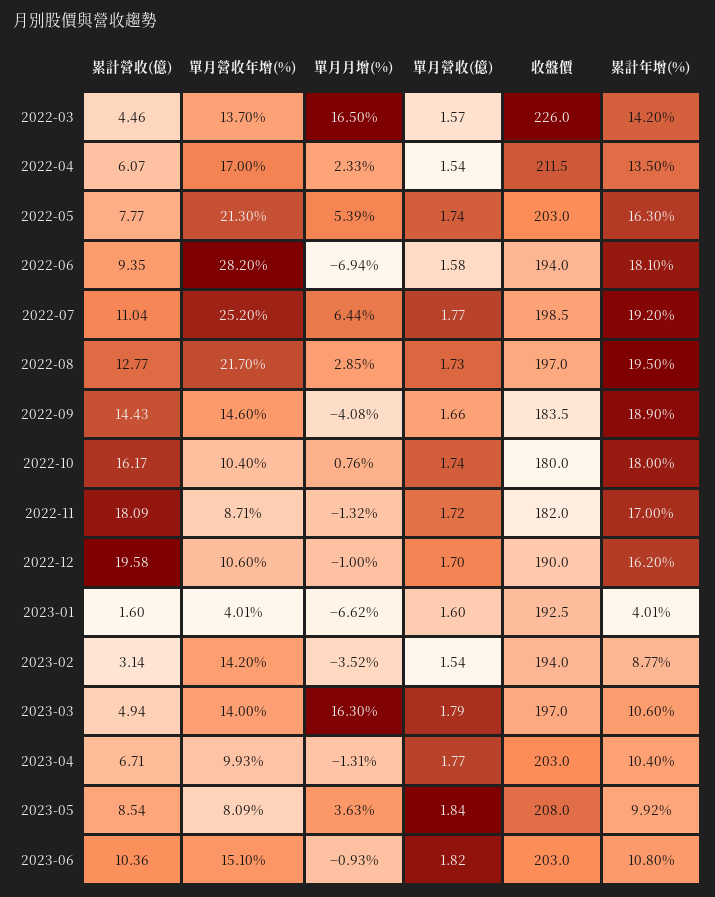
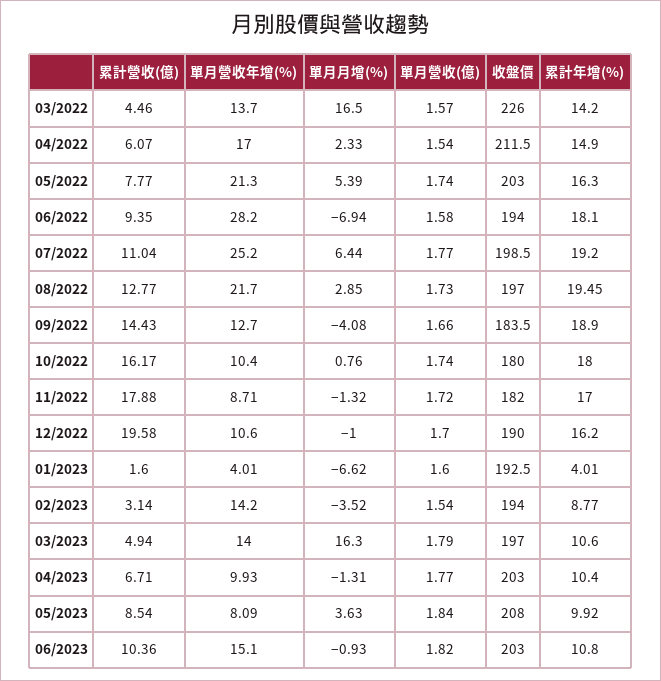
  {
    "累計營收(億)": {
      "2022-03": 4.46,
      "2022-04": 6.07,
      "2022-05": 7.77,
      "2022-06": 9.35,
      "2022-07": 11.04,
      "2022-08": 12.77,
      "2022-09": 14.43,
      "2022-10": 16.17,
-     "2022-11": 18.09,
+     "2022-11": 17.88,
      "2022-12": 19.58,
      "2023-01": 1.6,
      "2023-02": 3.14,
      "2023-03": 4.94,
      "2023-04": 6.71,
      "2023-05": 8.54,
      "2023-06": 10.36
    },
    "單月營收年增(%)": {
      "2022-03": 13.7,
      "2022-04": 17,
      "2022-05": 21.3,
      "2022-06": 28.2,
      "2022-07": 25.2,
      "2022-08": 21.7,
-     "2022-09": 14.6,
+     "2022-09": 12.7,
      "2022-10": 10.4,
      "2022-11": 8.71,
      "2022-12": 10.6,
      "2023-01": 4.01,
      "2023-02": 14.2,
      "2023-03": 14,
      "2023-04": 9.93,
      "2023-05": 8.09,
      "2023-06": 15.1
    },
    "單月月增(%)": {
      "2022-03": 16.5,
      "2022-04": 2.33,
      "2022-05": 5.39,
      "2022-06": -6.94,
      "2022-07": 6.44,
      "2022-08": 2.85,
      "2022-09": -4.08,
      "2022-10": 0.76,
      "2022-11": -1.32,
      "2022-12": -1,
      "2023-01": -6.62,
      "2023-02": -3.52,
      "2023-03": 16.3,
      "2023-04": -1.31,
      "2023-05": 3.63,
      "2023-06": -0.93
    },
    "單月營收(億)": {
      "2022-03": 1.57,
      "2022-04": 1.54,
      "2022-05": 1.74,
      "2022-06": 1.58,
      "2022-07": 1.77,
      "2022-08": 1.73,
      "2022-09": 1.66,
      "2022-10": 1.74,
      "2022-11": 1.72,
      "2022-12": 1.7,
      "2023-01": 1.6,
      "2023-02": 1.54,
      "2023-03": 1.79,
      "2023-04": 1.77,
      "2023-05": 1.84,
      "2023-06": 1.82
    },
    "收盤價": {
      "2022-03": 226,
      "2022-04": 211.5,
      "2022-05": 203,
      "2022-06": 194,
      "2022-07": 198.5,
      "2022-08": 197,
      "2022-09": 183.5,
      "2022-10": 180,
      "2022-11": 182,
      "2022-12": 190,
      "2023-01": 192.5,
      "2023-02": 194,
      "2023-03": 197,
      "2023-04": 203,
      "2023-05": 208,
      "2023-06": 203
    },
    "累計年增(%)": {
      "2022-03": 14.2,
-     "2022-04": 13.5,
+     "2022-04": 14.9,
      "2022-05": 16.3,
      "2022-06": 18.1,
      "2022-07": 19.2,
-     "2022-08": 19.5,
+     "2022-08": 19.45,
      "2022-09": 18.9,
      "2022-10": 18,
      "2022-11": 17,
      "2022-12": 16.2,
      "2023-01": 4.01,
      "2023-02": 8.77,
      "2023-03": 10.6,
      "2023-04": 10.4,
      "2023-05": 9.92,
      "2023-06": 10.8
    }
  }

